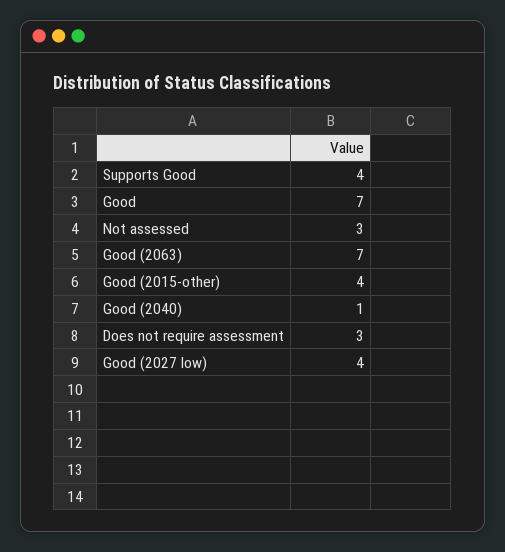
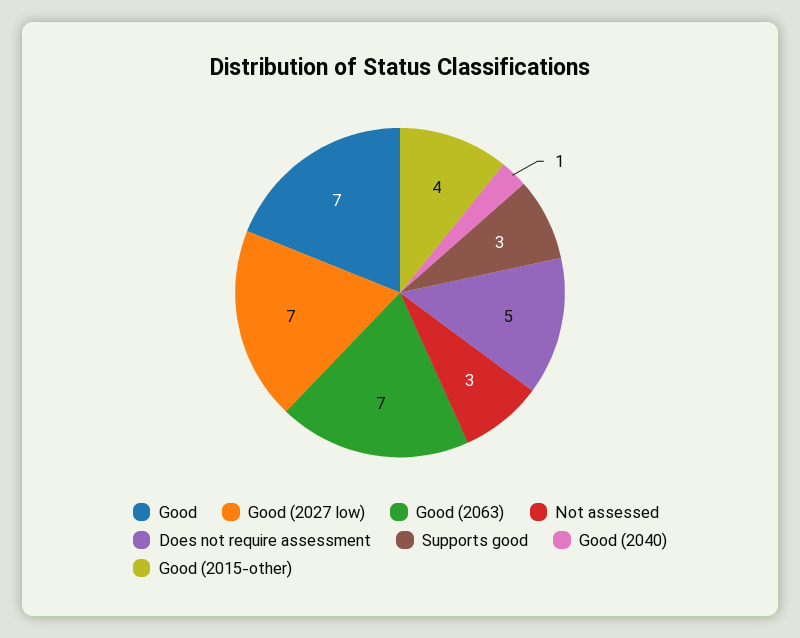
  {
-   "Supports Good": 4,
+   "Supports Good": 3,
    "Good": 7,
    "Not assessed": 3,
    "Good (2063)": 7,
    "Good (2015-other)": 4,
    "Good (2040)": 1,
-   "Does not require assessment": 3,
+   "Does not require assessment": 5,
-   "Good (2027 low)": 4
+   "Good (2027 low)": 7
  }

